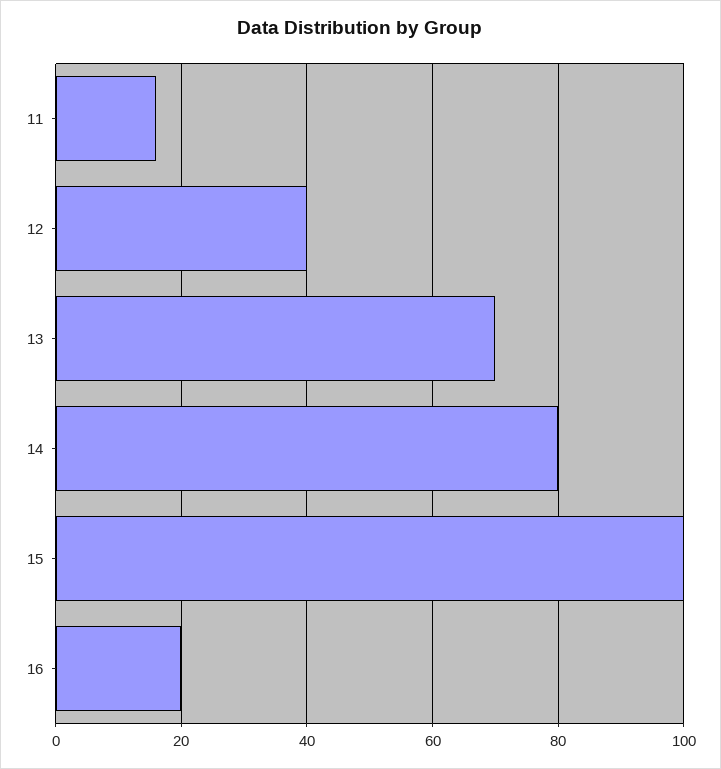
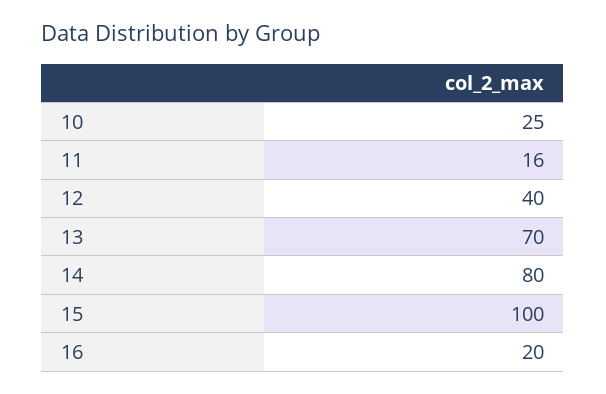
  {
    "11": 16,
    "12": 40,
    "13": 70,
    "14": 80,
    "15": 100,
-   "16": 20
+   "16": 20,
+   "10": 25
  }

